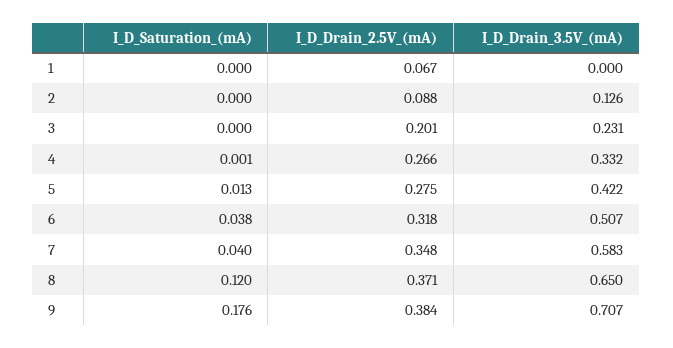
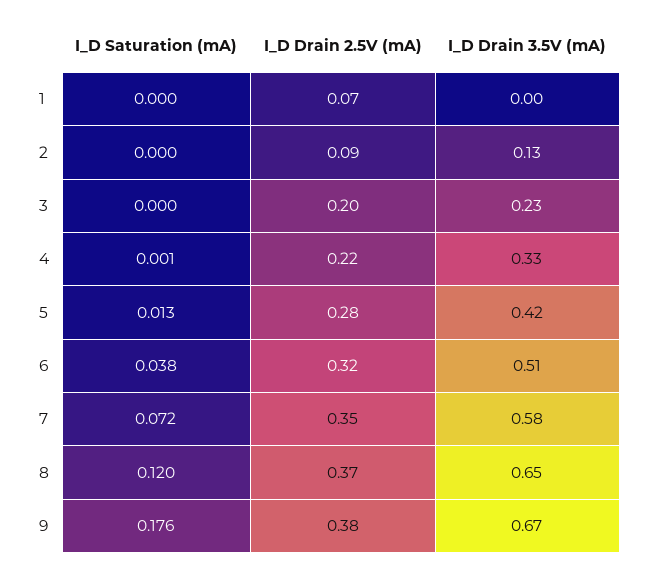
  {
    "I_D_Saturation_(mA)": {
      "1": 0,
      "2": 0,
      "3": 0,
      "4": 0.001,
      "5": 0.013,
      "6": 0.038,
-     "7": 0.04,
+     "7": 0.072,
      "8": 0.12,
      "9": 0.176
    },
    "I_D_Drain_2.5V_(mA)": {
      "1": 0.067,
      "2": 0.088,
      "3": 0.201,
-     "4": 0.266,
+     "4": 0.22,
      "5": 0.275,
      "6": 0.318,
      "7": 0.348,
      "8": 0.371,
      "9": 0.384
    },
    "I_D_Drain_3.5V_(mA)": {
      "1": 0,
      "2": 0.126,
      "3": 0.231,
      "4": 0.332,
      "5": 0.422,
      "6": 0.507,
      "7": 0.583,
      "8": 0.65,
-     "9": 0.707
+     "9": 0.67
    }
  }

